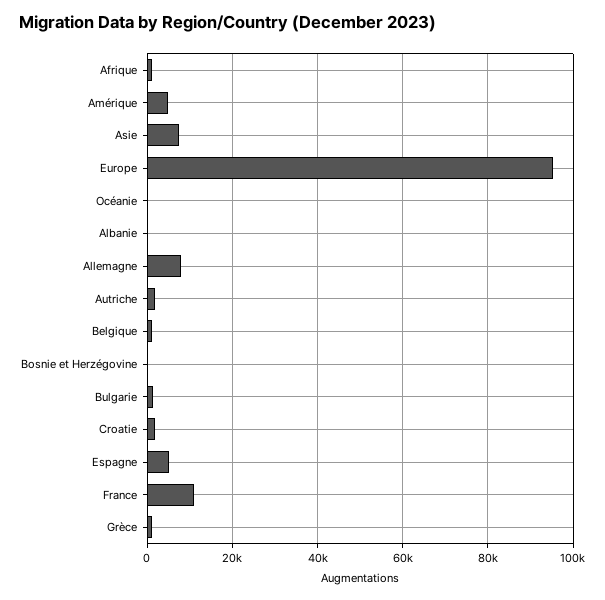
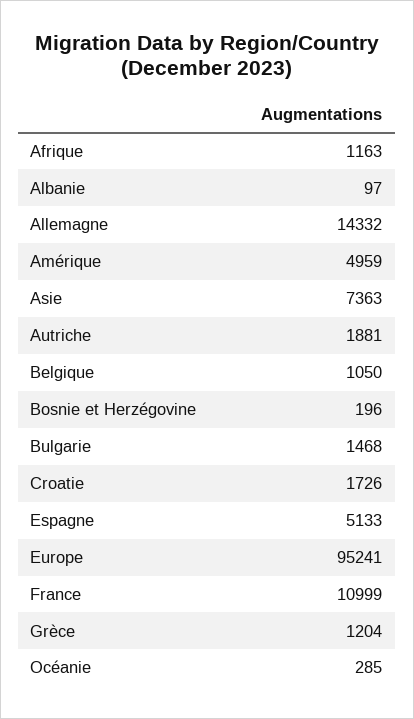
  {
    "Afrique": 1163,
    "Amérique": 4959,
    "Asie": 7363,
    "Europe": 95241,
    "Océanie": 285,
    "Albanie": 97,
-   "Allemagne": 8000,
+   "Allemagne": 14332,
    "Autriche": 1881,
    "Belgique": 1050,
    "Bosnie et Herzégovine": 196,
    "Bulgarie": 1468,
    "Croatie": 1726,
    "Espagne": 5133,
    "France": 10999,
    "Grèce": 1204
  }

